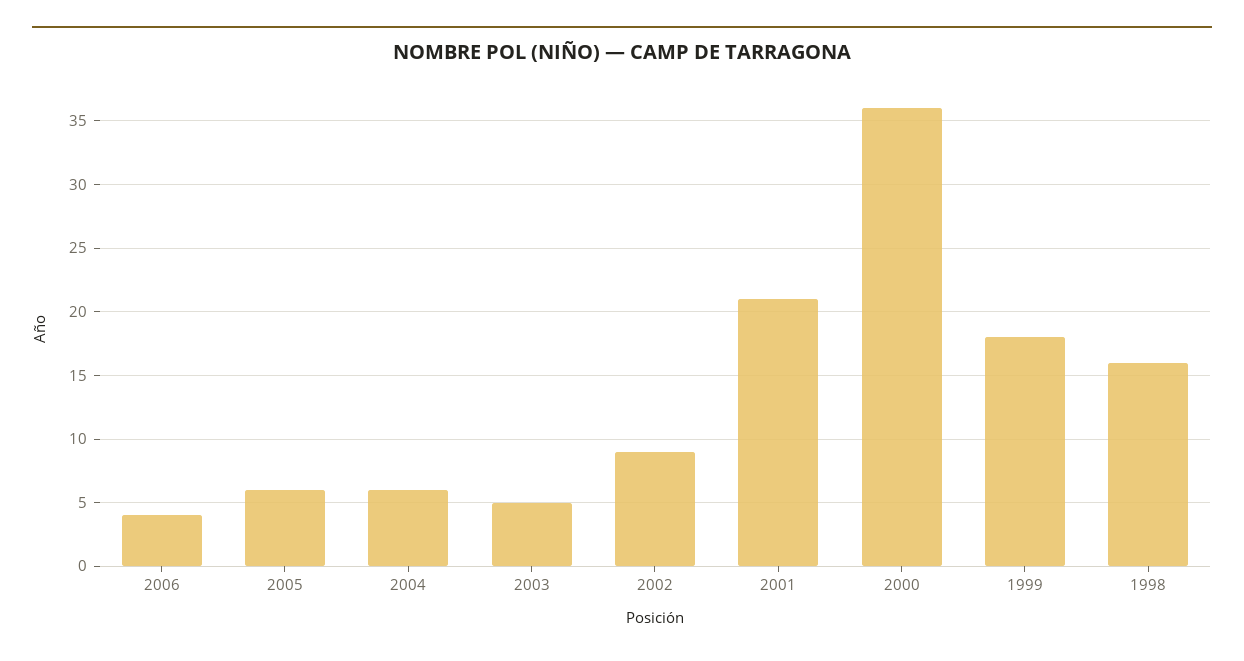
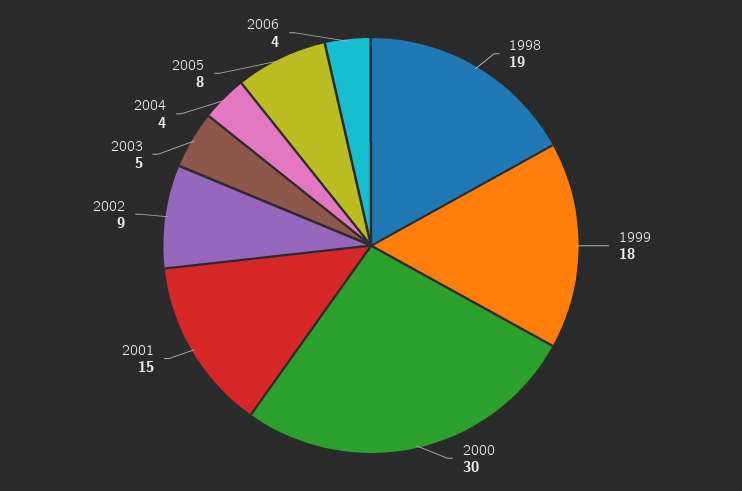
  {
    "2006": 4,
-   "2005": 6,
+   "2005": 8,
-   "2004": 6,
+   "2004": 4,
    "2003": 5,
    "2002": 9,
-   "2001": 21,
+   "2001": 15,
-   "2000": 36,
+   "2000": 30,
    "1999": 18,
-   "1998": 16
+   "1998": 19
  }

